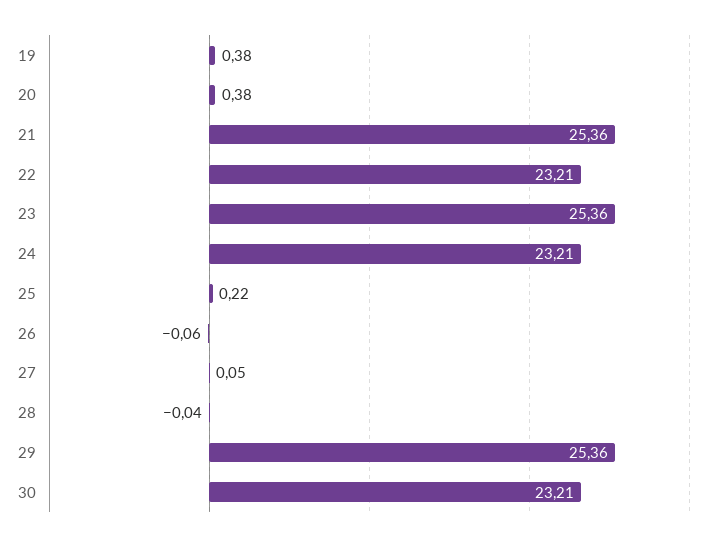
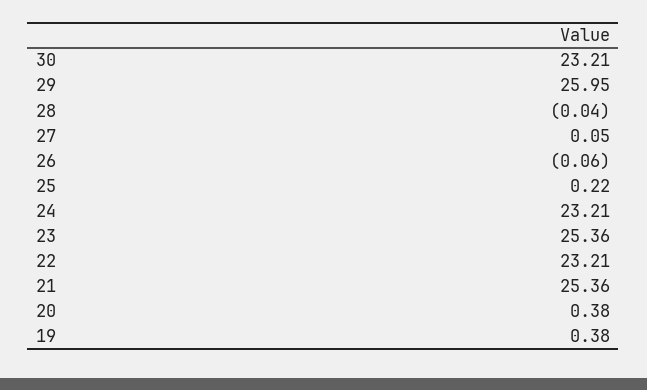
  {
    "19": 0.38,
    "20": 0.38,
    "21": 25.36,
    "22": 23.21,
    "23": 25.36,
    "24": 23.21,
    "25": 0.22,
    "26": -0.06,
    "27": 0.05,
    "28": -0.04,
-   "29": 25.36,
+   "29": 25.95,
    "30": 23.21
  }

